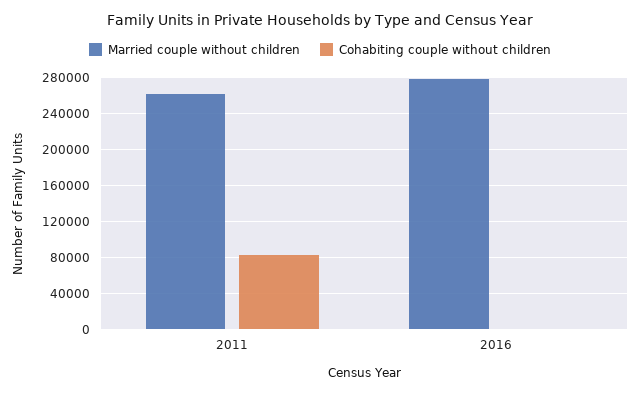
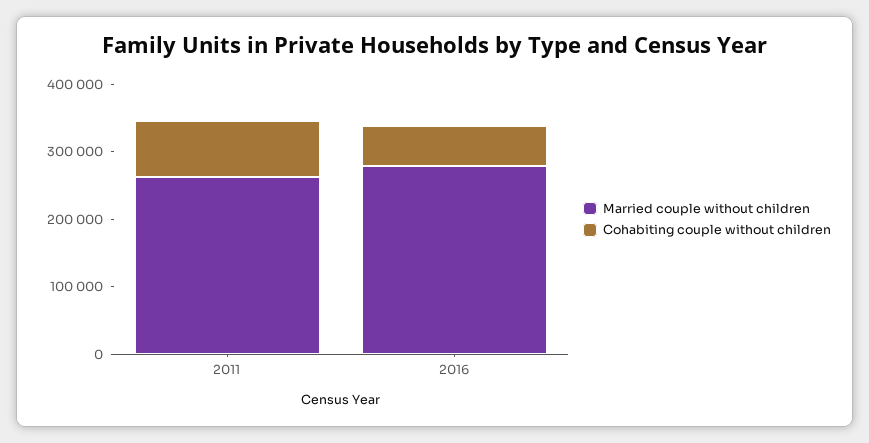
  {
    "Married couple without children": {
      "2011": 260000,
      "2016": 280000
    },
    "Cohabiting couple without children": {
      "2011": 80000,
-     "2016": 0
+     "2016": 60000
    }
  }

